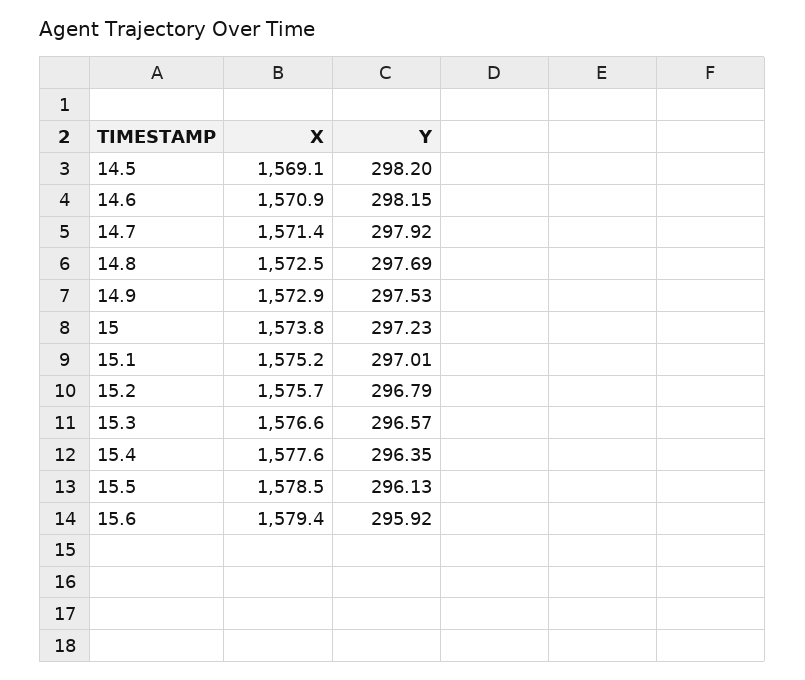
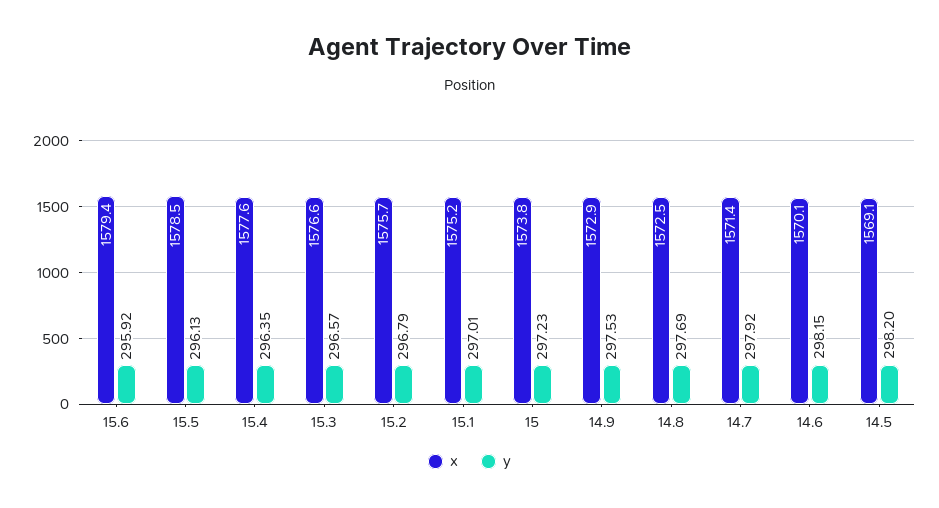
  {
    "X": {
      "14.5": 1569.1,
-     "14.6": 1570.9,
+     "14.6": 1570.1,
      "14.7": 1571.4,
      "14.8": 1572.5,
      "14.9": 1572.9,
      "15": 1573.8,
      "15.1": 1575.2,
      "15.2": 1575.7,
      "15.3": 1576.6,
      "15.4": 1577.6,
      "15.5": 1578.5,
      "15.6": 1579.4
    },
    "Y": {
      "14.5": 298.2,
      "14.6": 298.15,
      "14.7": 297.92,
      "14.8": 297.69,
      "14.9": 297.53,
      "15": 297.23,
      "15.1": 297.01,
      "15.2": 296.79,
      "15.3": 296.57,
      "15.4": 296.35,
      "15.5": 296.13,
      "15.6": 295.92
    }
  }

